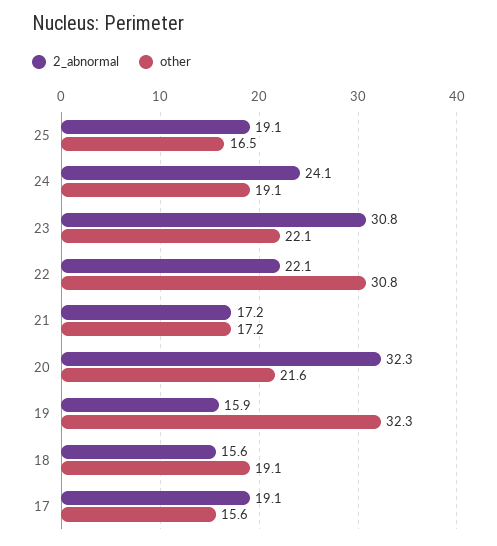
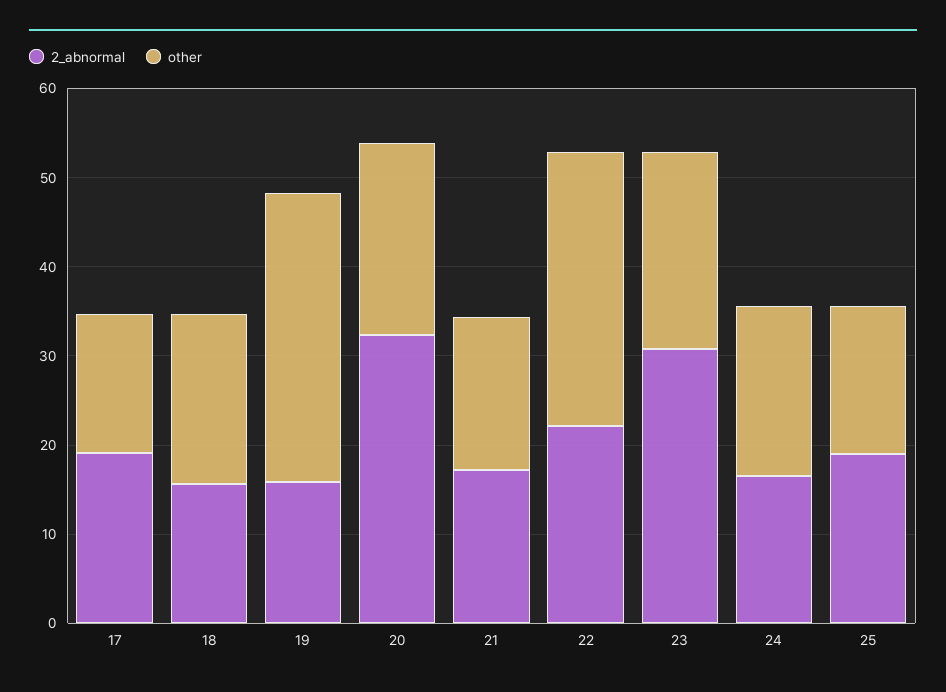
  {
    "2_abnormal": {
      "25": 19.1,
-     "24": 24.1,
+     "24": 16,
      "23": 30.8,
      "22": 22.1,
      "21": 17.2,
      "20": 32.3,
      "19": 15.9,
      "18": 15.6,
      "17": 19.1
    },
    "other": {
      "25": 16.5,
      "24": 19.1,
      "23": 22.1,
      "22": 30.8,
      "21": 17.2,
      "20": 21.6,
      "19": 32.3,
      "18": 19.1,
      "17": 15.6
    }
  }

